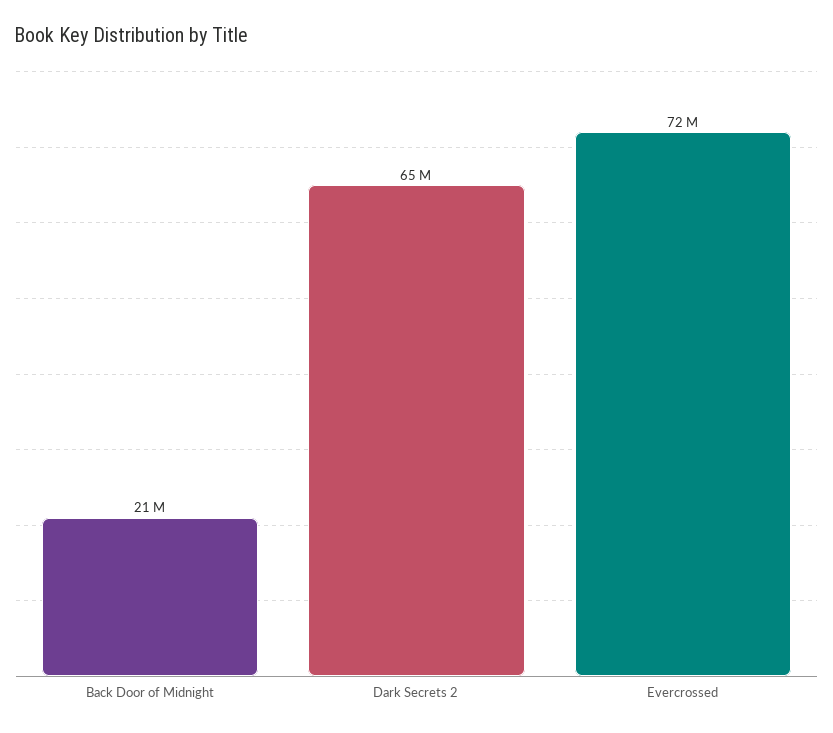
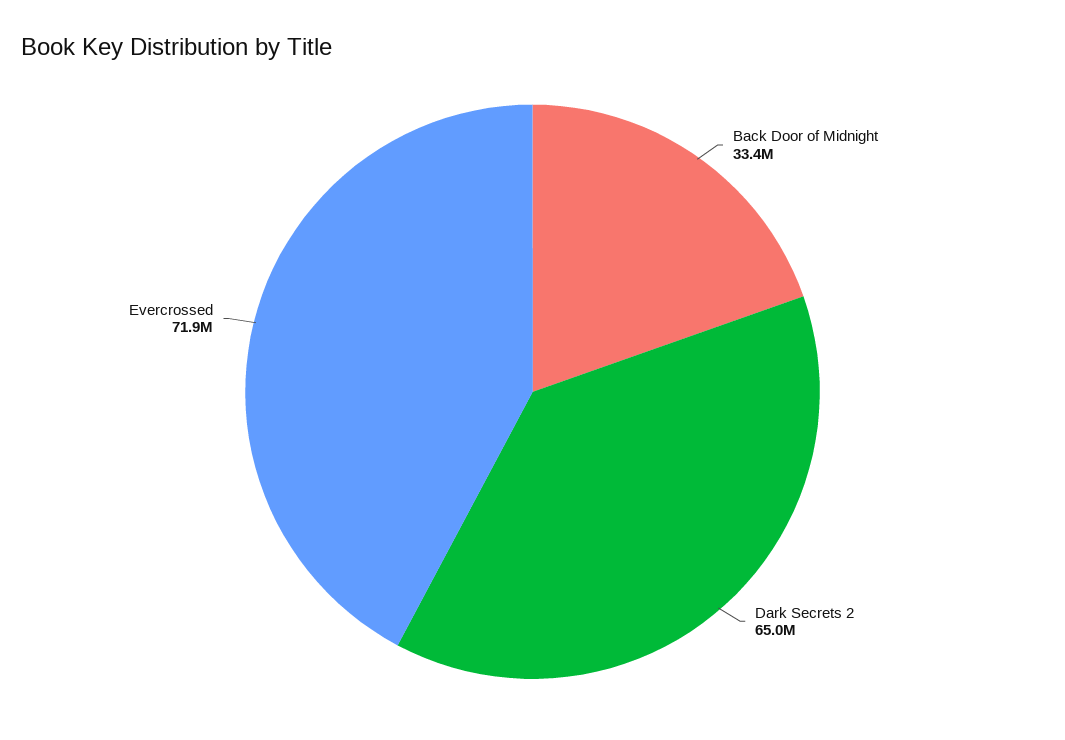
  {
-   "Back Door of Midnight": 21000000,
+   "Back Door of Midnight": 33400000,
    "Dark Secrets 2": 65000000,
    "Evercrossed": 71900000
  }

